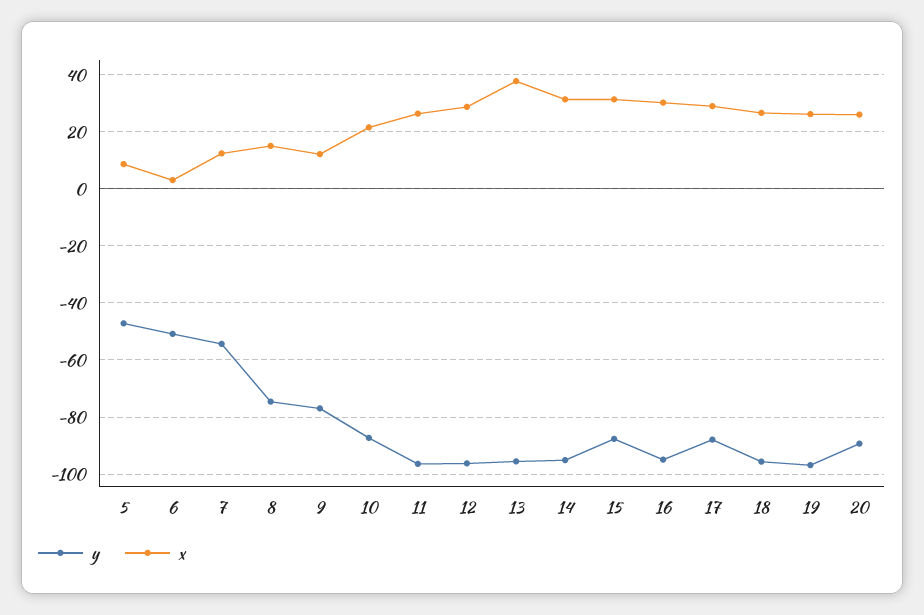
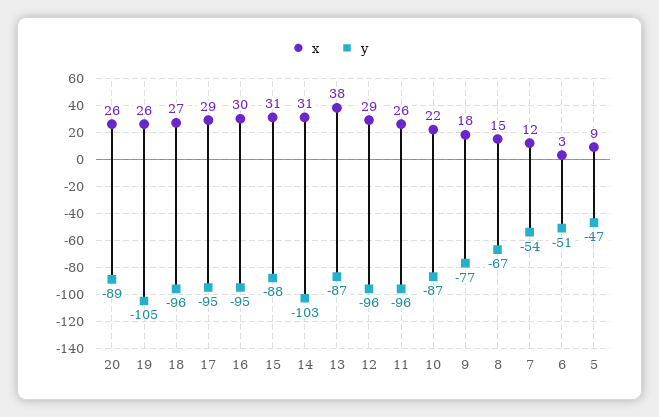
  {
    "y": {
      "5": -47,
      "6": -51,
      "7": -54,
-     "8": -75,
+     "8": -67,
      "9": -77,
      "10": -87,
      "11": -96,
      "12": -96,
-     "13": -95,
+     "13": -87,
-     "14": -95,
+     "14": -103,
      "15": -88,
      "16": -95,
-     "17": -87.5,
+     "17": -95,
      "18": -96,
-     "19": -97.5,
+     "19": -105,
      "20": -89
    },
    "x": {
      "5": 9,
      "6": 3,
      "7": 12,
      "8": 15,
-     "9": 12.5,
+     "9": 18,
      "10": 22,
      "11": 26,
      "12": 29,
      "13": 38,
      "14": 31,
      "15": 31,
      "16": 30,
      "17": 29,
      "18": 27,
      "19": 26,
      "20": 26
    }
  }

